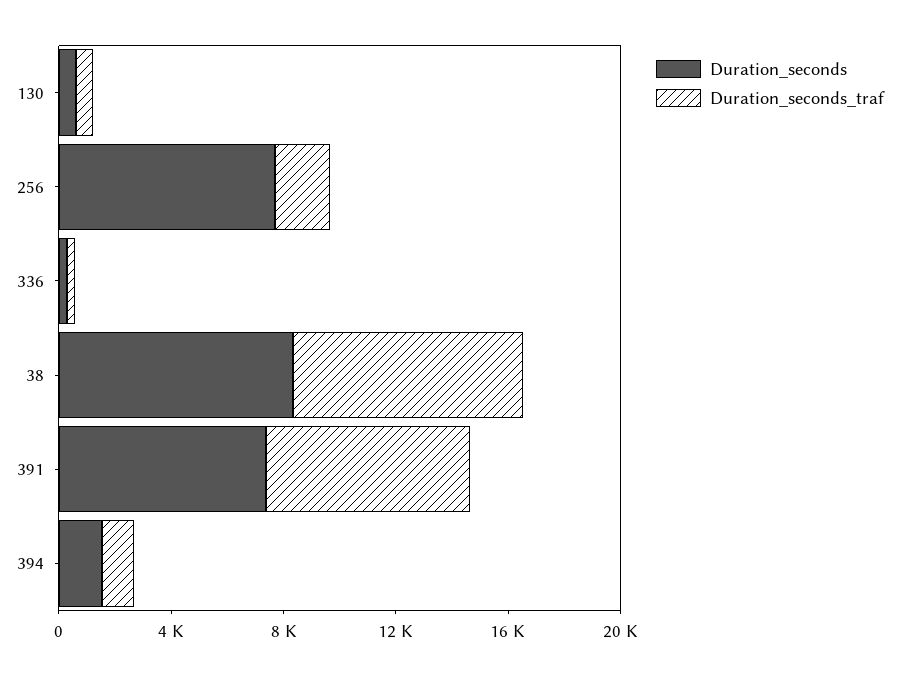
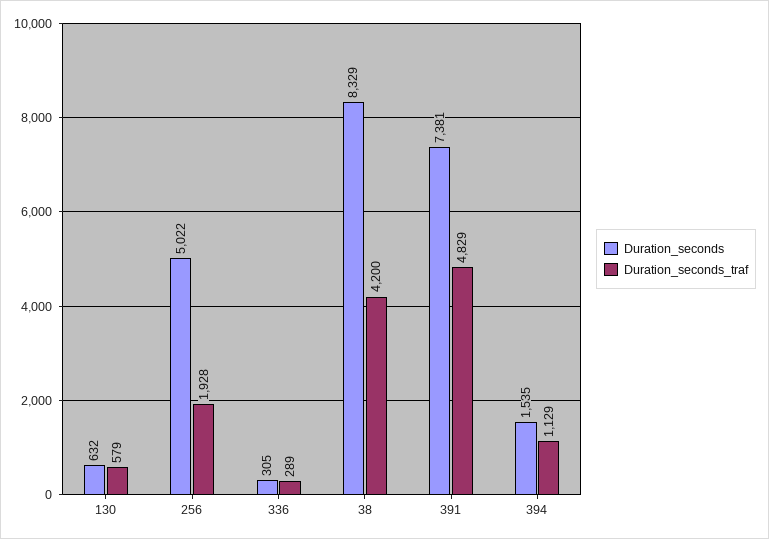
  {
    "Duration_seconds": {
      "130": 632,
-     "256": 8000,
+     "256": 5022,
      "336": 305,
      "38": 8329,
      "391": 7381,
      "394": 1535
    },
    "Duration_seconds_traf": {
      "130": 579,
      "256": 1928,
      "336": 289,
-     "38": 8000,
+     "38": 4200,
-     "391": 7000,
+     "391": 4829,
      "394": 1129
    }
  }

